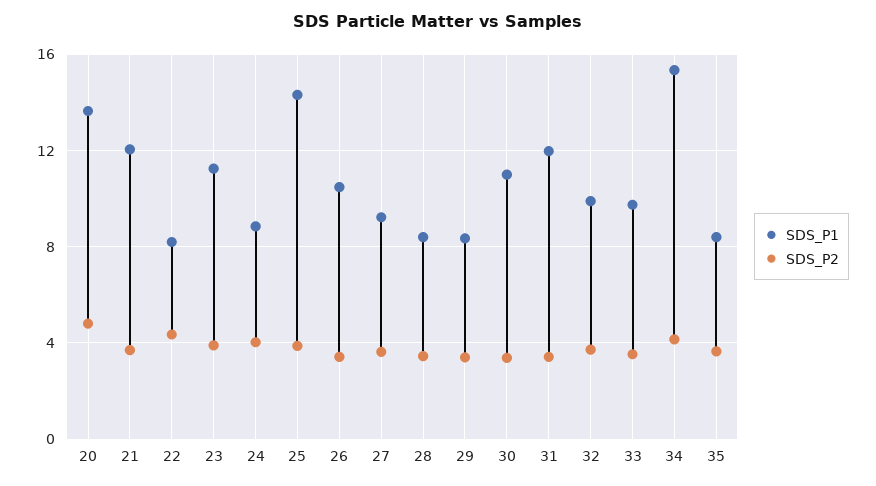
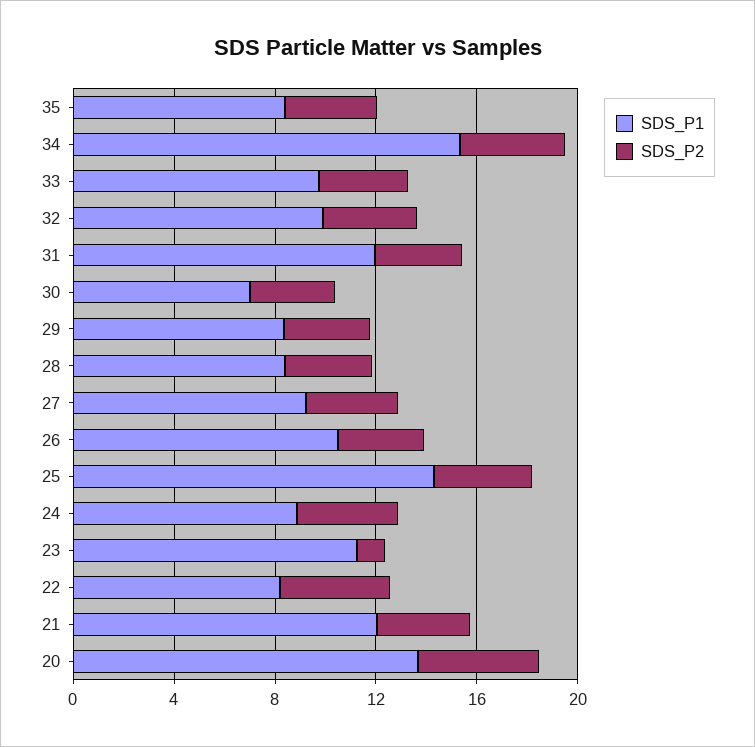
  {
    "SDS_P1": {
      "20": 13.5,
      "21": 12,
      "22": 8,
      "23": 11.5,
      "24": 9,
      "25": 14.5,
      "26": 10.5,
      "27": 9,
      "28": 8.5,
      "29": 8.5,
-     "30": 11,
+     "30": 7,
      "31": 12,
      "32": 10,
      "33": 10,
      "34": 15.5,
      "35": 8.5
    },
    "SDS_P2": {
      "20": 5,
      "21": 3.5,
      "22": 4.5,
-     "23": 4,
+     "23": 1,
      "24": 4,
      "25": 4,
      "26": 3.5,
      "27": 3.5,
      "28": 3.5,
      "29": 3.5,
      "30": 3.5,
      "31": 3.5,
      "32": 3.5,
      "33": 3.5,
      "34": 4,
      "35": 3.5
    }
  }

